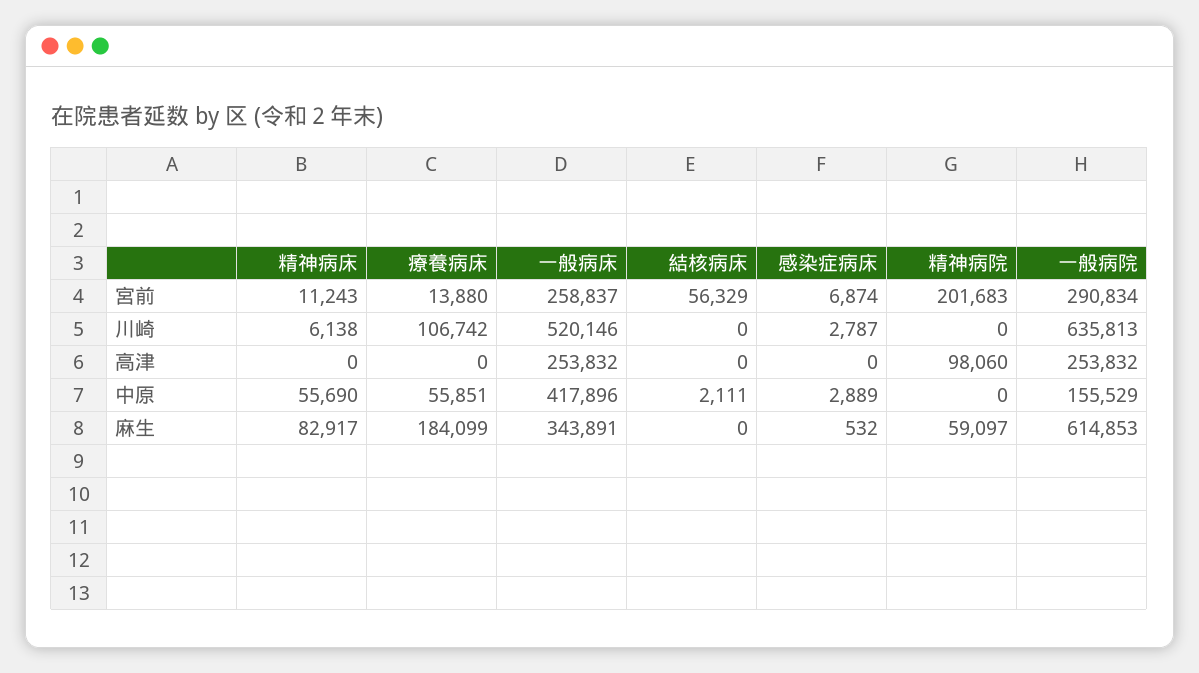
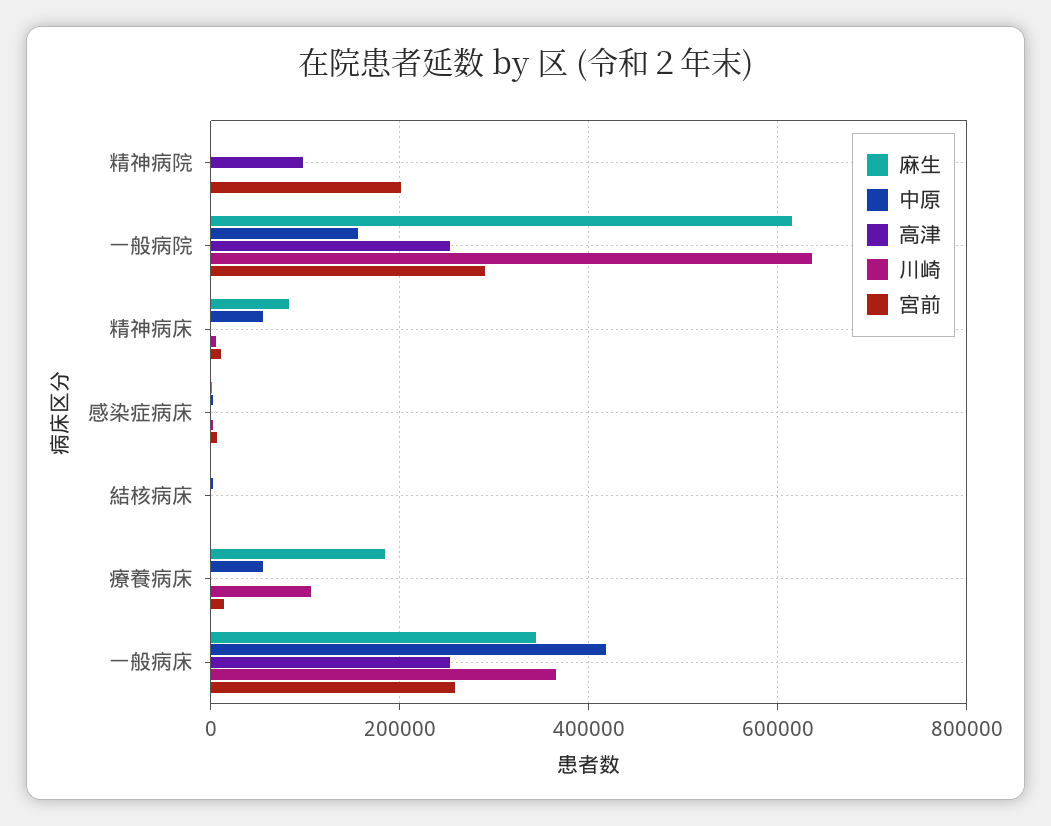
  {
    "宮前": {
      "精神病床": 11243,
      "療養病床": 13880,
      "一般病床": 258837,
-     "結核病床": 56329,
+     "結核病床": 0,
      "感染症病床": 6874,
      "精神病院": 201683,
      "一般病院": 290834
    },
    "川崎": {
      "精神病床": 6138,
      "療養病床": 106742,
-     "一般病床": 520146,
+     "一般病床": 360000,
      "結核病床": 0,
      "感染症病床": 2787,
      "精神病院": 0,
      "一般病院": 635813
    },
    "高津": {
      "精神病床": 0,
      "療養病床": 0,
      "一般病床": 253832,
      "結核病床": 0,
      "感染症病床": 0,
      "精神病院": 98060,
      "一般病院": 253832
    },
    "中原": {
      "精神病床": 55690,
      "療養病床": 55851,
      "一般病床": 417896,
      "結核病床": 2111,
      "感染症病床": 2889,
      "精神病院": 0,
      "一般病院": 155529
    },
    "麻生": {
      "精神病床": 82917,
      "療養病床": 184099,
      "一般病床": 343891,
      "結核病床": 0,
      "感染症病床": 532,
-     "精神病院": 59097,
+     "精神病院": 0,
      "一般病院": 614853
    }
  }

